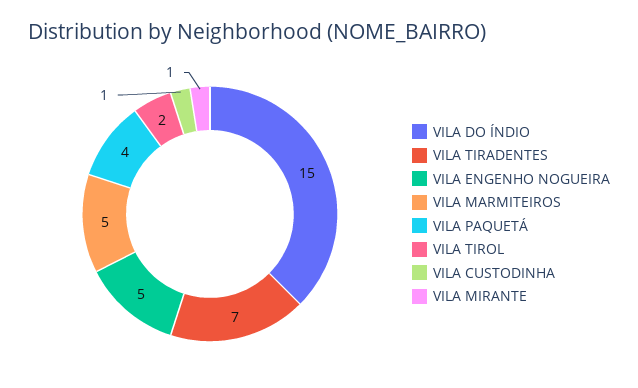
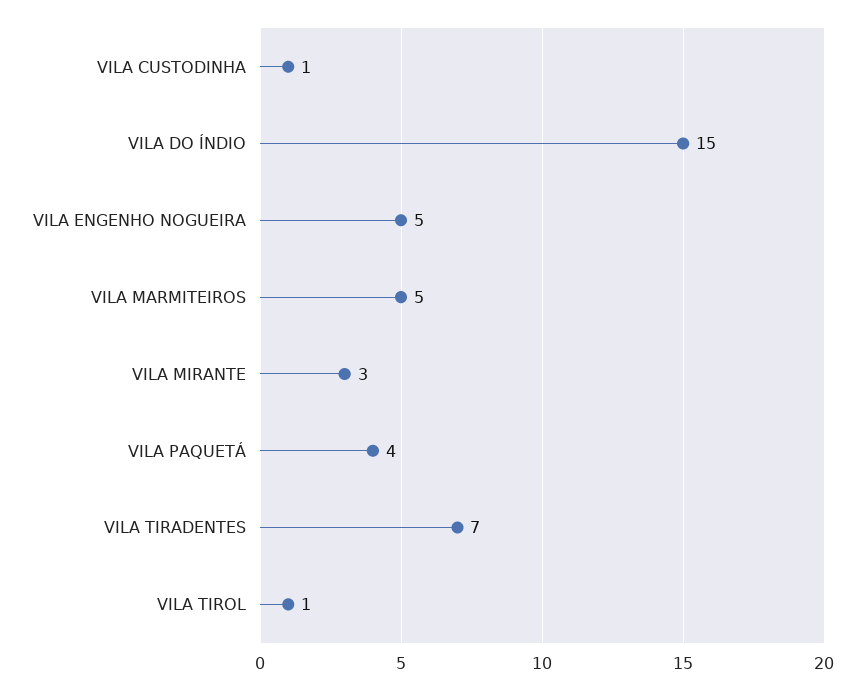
  {
    "VILA DO ÍNDIO": 15,
    "VILA TIRADENTES": 7,
    "VILA ENGENHO NOGUEIRA": 5,
    "VILA MARMITEIROS": 5,
    "VILA PAQUETÁ": 4,
-   "VILA TIROL": 2,
+   "VILA TIROL": 1,
    "VILA CUSTODINHA": 1,
-   "VILA MIRANTE": 1
+   "VILA MIRANTE": 3
  }

